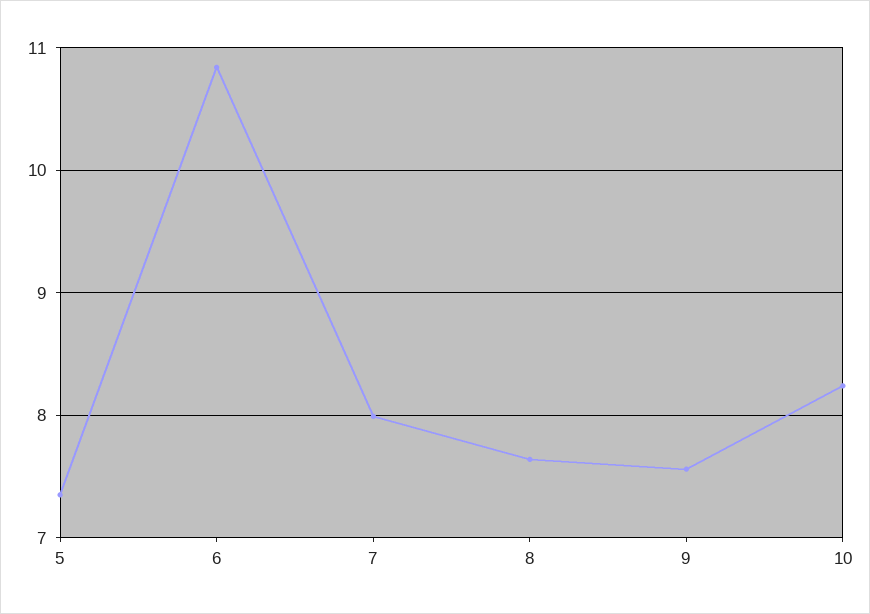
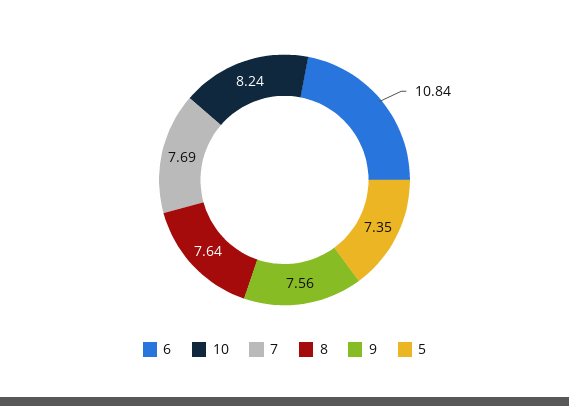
  {
    "5": 7.35,
    "6": 10.84,
-   "7": 8,
+   "7": 7.69,
    "8": 7.64,
    "9": 7.56,
    "10": 8.24
  }

